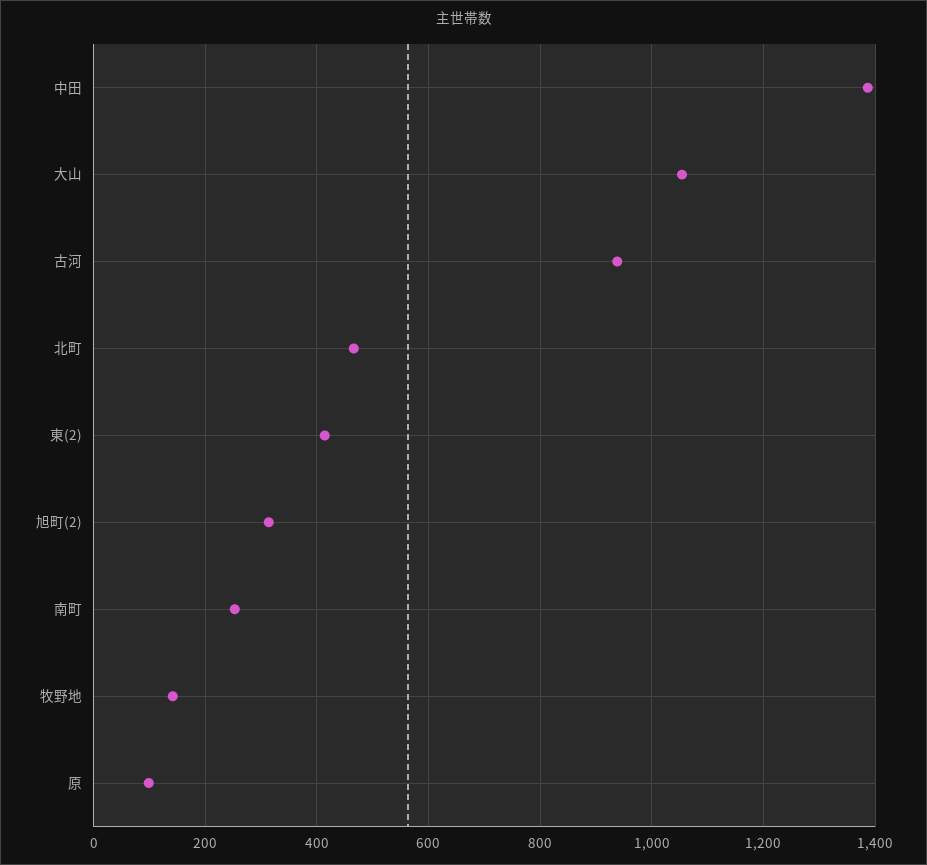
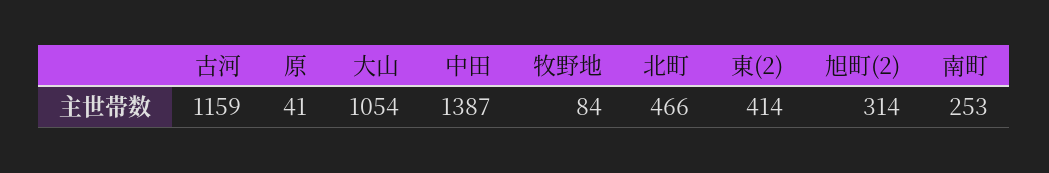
  {
    "中田": 1387,
    "大山": 1054,
-   "古河": 940,
+   "古河": 1159,
    "北町": 466,
    "東(2)": 414,
    "旭町(2)": 314,
    "南町": 253,
-   "牧野地": 140,
+   "牧野地": 84,
-   "原": 100
+   "原": 41
  }

